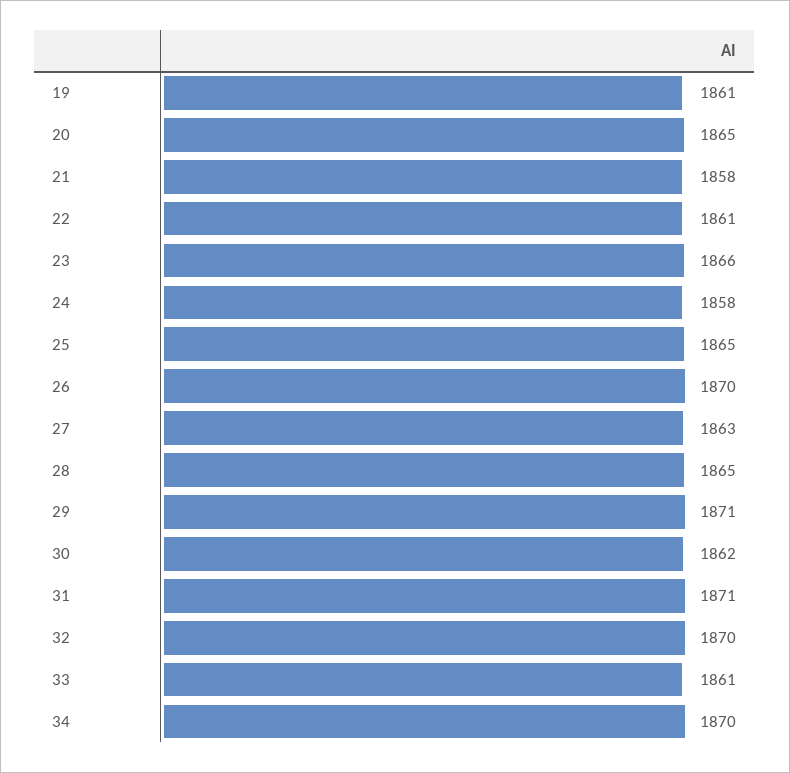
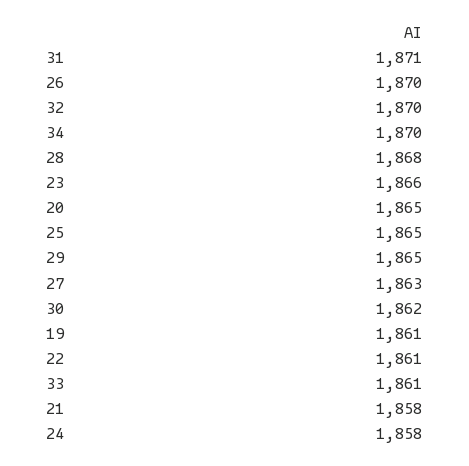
  {
    "19": 1861,
    "20": 1865,
    "21": 1858,
    "22": 1861,
    "23": 1866,
    "24": 1858,
    "25": 1865,
    "26": 1870,
    "27": 1863,
-   "28": 1865,
+   "28": 1868,
-   "29": 1871,
+   "29": 1865,
    "30": 1862,
    "31": 1871,
    "32": 1870,
    "33": 1861,
    "34": 1870
  }

